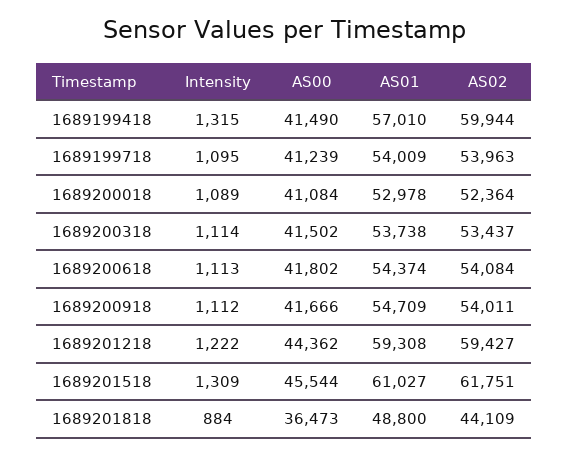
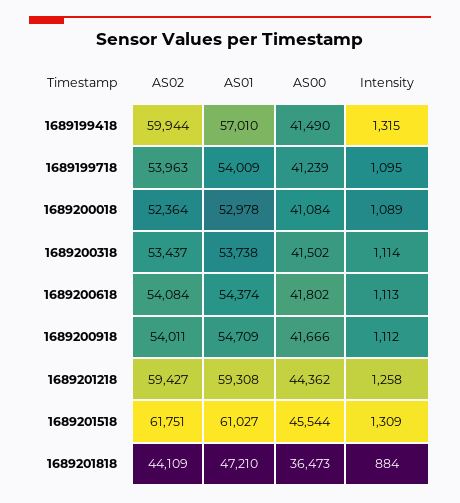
  {
    "Intensity": {
      "1689199418": 1315,
      "1689199718": 1095,
      "1689200018": 1089,
      "1689200318": 1114,
      "1689200618": 1113,
      "1689200918": 1112,
-     "1689201218": 1222,
+     "1689201218": 1258,
      "1689201518": 1309,
      "1689201818": 884
    },
    "AS00": {
      "1689199418": 41490,
      "1689199718": 41239,
      "1689200018": 41084,
      "1689200318": 41502,
      "1689200618": 41802,
      "1689200918": 41666,
      "1689201218": 44362,
      "1689201518": 45544,
      "1689201818": 36473
    },
    "AS01": {
      "1689199418": 57010,
      "1689199718": 54009,
      "1689200018": 52978,
      "1689200318": 53738,
      "1689200618": 54374,
      "1689200918": 54709,
      "1689201218": 59308,
      "1689201518": 61027,
-     "1689201818": 48800
+     "1689201818": 47210
    },
    "AS02": {
      "1689199418": 59944,
      "1689199718": 53963,
      "1689200018": 52364,
      "1689200318": 53437,
      "1689200618": 54084,
      "1689200918": 54011,
      "1689201218": 59427,
      "1689201518": 61751,
      "1689201818": 44109
    }
  }

